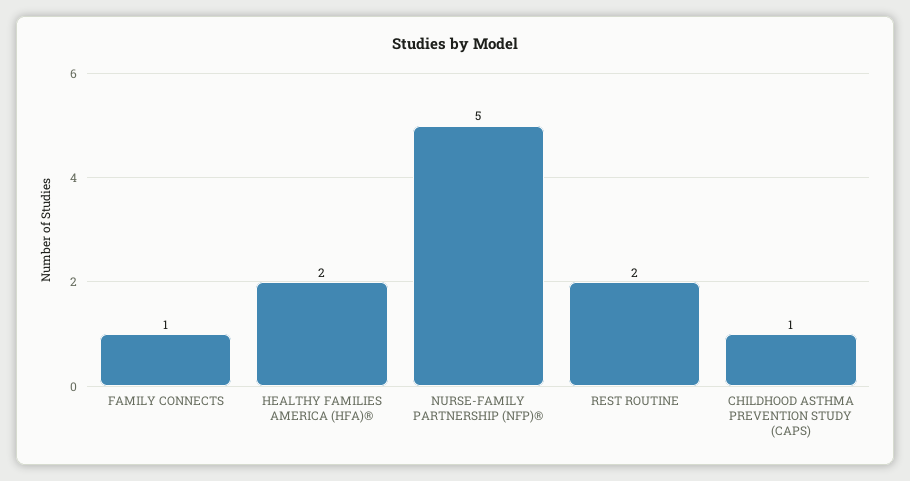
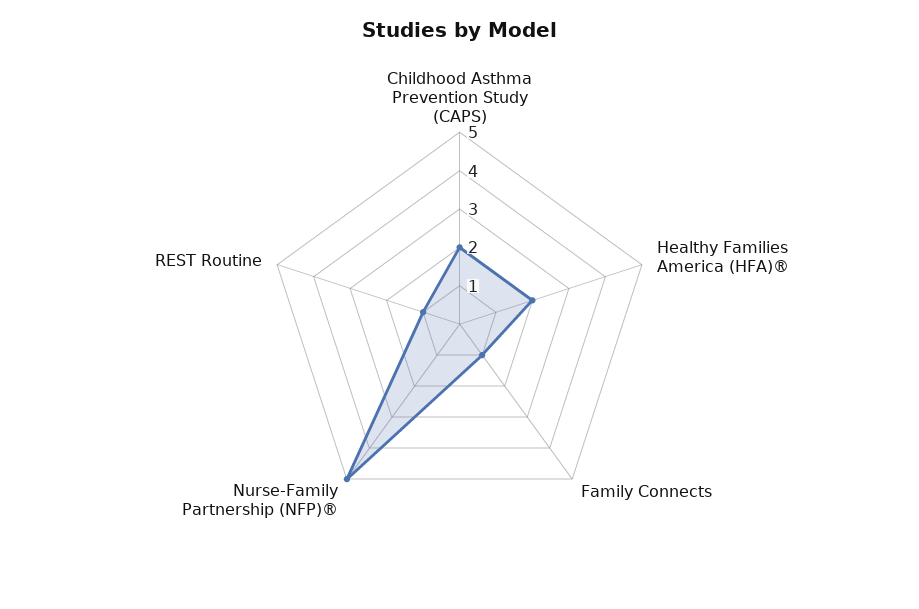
  {
    "FAMILY CONNECTS": 1,
    "HEALTHY FAMILIES AMERICA (HFA)®": 2,
    "NURSE-FAMILY PARTNERSHIP (NFP)®": 5,
-   "REST ROUTINE": 2,
+   "REST ROUTINE": 1,
-   "CHILDHOOD ASTHMA PREVENTION STUDY (CAPS)": 1
+   "CHILDHOOD ASTHMA PREVENTION STUDY (CAPS)": 2
  }

